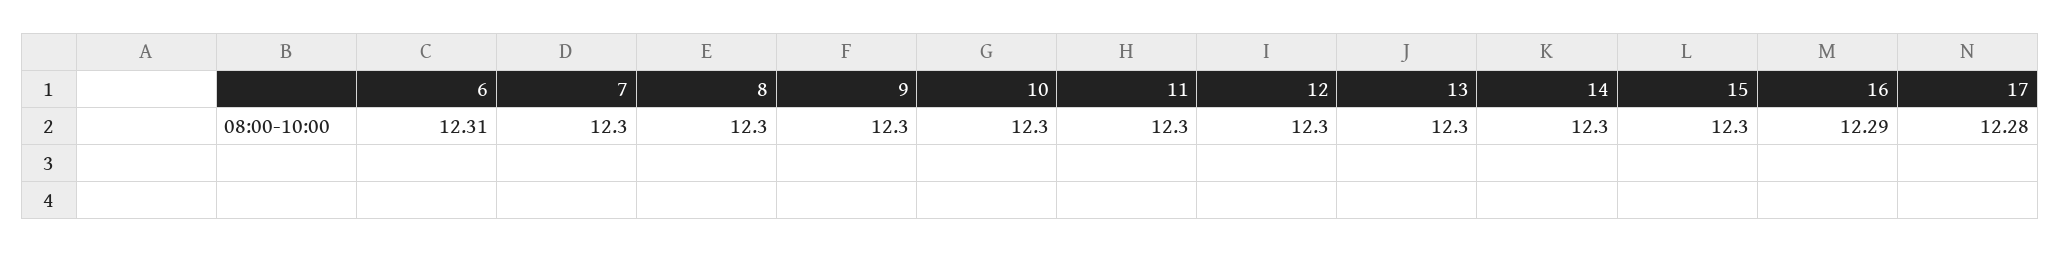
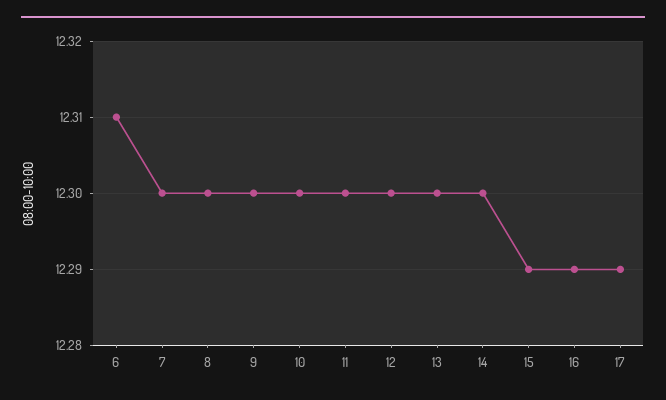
  {
    "6": 12.31,
    "7": 12.3,
    "8": 12.3,
    "9": 12.3,
    "10": 12.3,
    "11": 12.3,
    "12": 12.3,
    "13": 12.3,
    "14": 12.3,
-   "15": 12.3,
+   "15": 12.29,
    "16": 12.29,
-   "17": 12.28
+   "17": 12.29
  }

